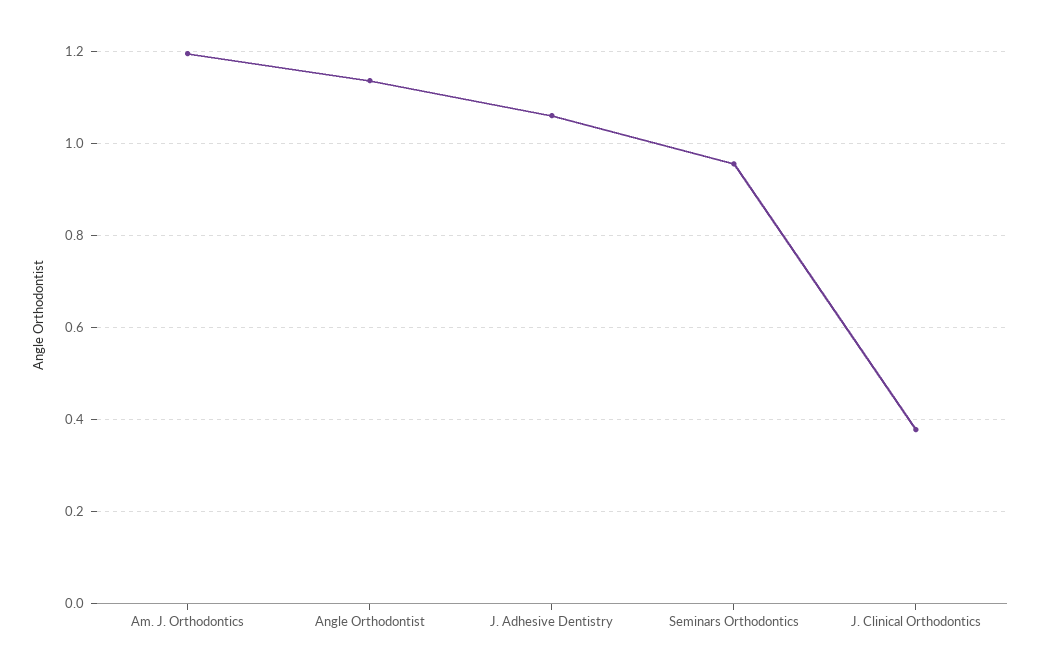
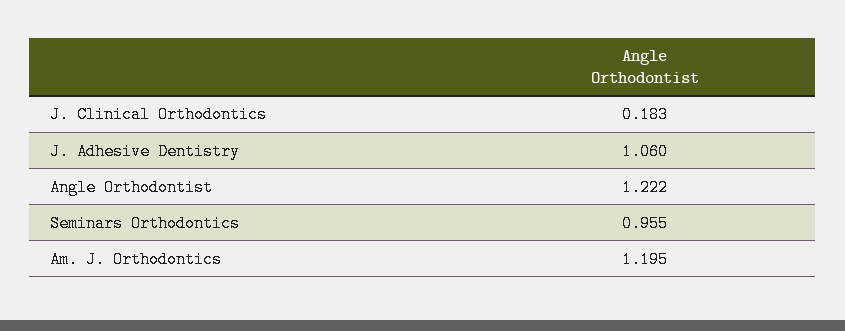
  {
    "Am. J. Orthodontics": 1.195,
-   "Angle Orthodontist": 1.14,
+   "Angle Orthodontist": 1.222,
    "J. Adhesive Dentistry": 1.06,
    "Seminars Orthodontics": 0.955,
-   "J. Clinical Orthodontics": 0.38
+   "J. Clinical Orthodontics": 0.183
  }

